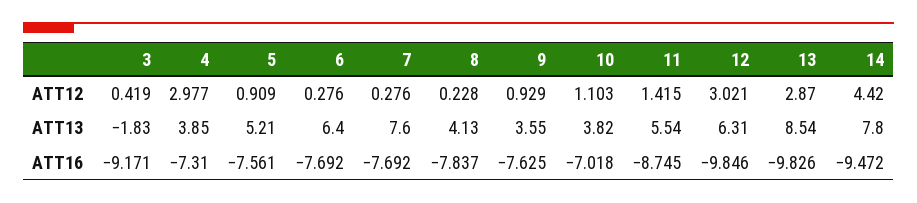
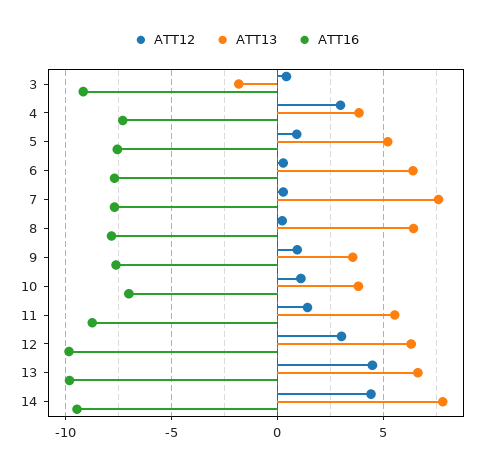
  {
    "ATT12": {
      "3": 0.419,
      "4": 2.977,
      "5": 0.909,
      "6": 0.276,
      "7": 0.276,
      "8": 0.228,
      "9": 0.929,
      "10": 1.103,
      "11": 1.415,
      "12": 3.021,
-     "13": 2.87,
+     "13": 4.5,
      "14": 4.42
    },
    "ATT13": {
      "3": -1.83,
      "4": 3.85,
      "5": 5.21,
      "6": 6.4,
      "7": 7.6,
-     "8": 4.13,
+     "8": 6.5,
      "9": 3.55,
      "10": 3.82,
      "11": 5.54,
      "12": 6.31,
-     "13": 8.54,
+     "13": 6.5,
      "14": 7.8
    },
    "ATT16": {
      "3": -9.171,
      "4": -7.31,
      "5": -7.561,
      "6": -7.692,
      "7": -7.692,
      "8": -7.837,
      "9": -7.625,
      "10": -7.018,
      "11": -8.745,
      "12": -9.846,
      "13": -9.826,
      "14": -9.472
    }
  }

